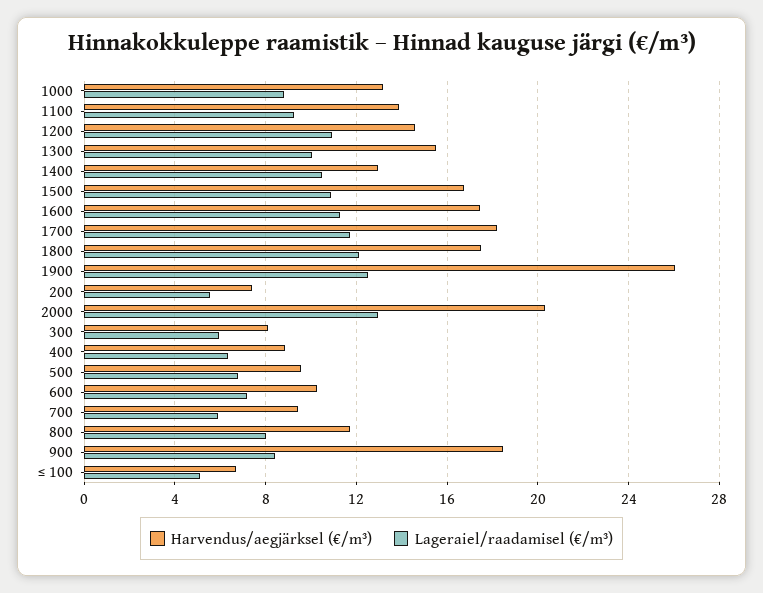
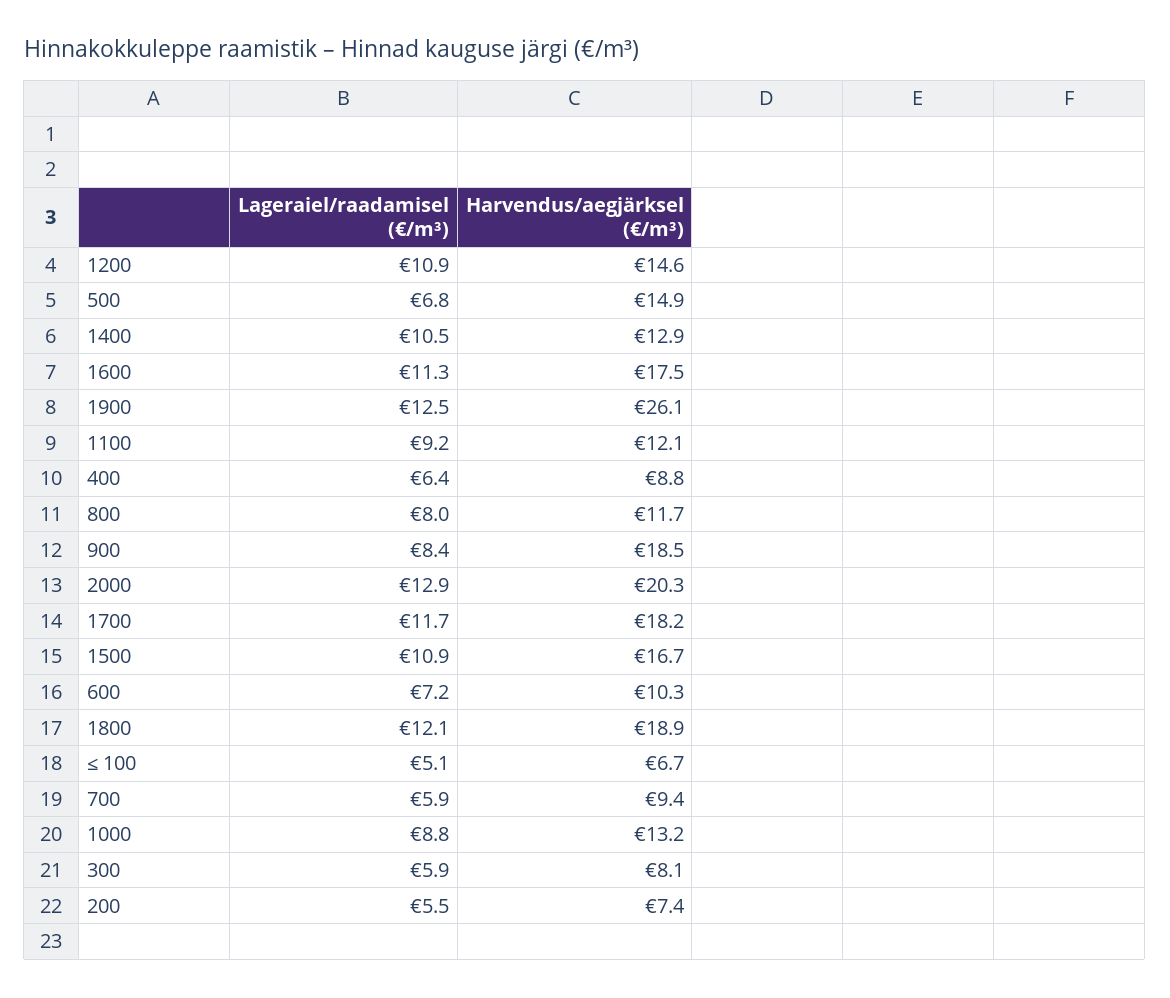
  {
    "Harvendus/aegjärksel (€/m³)": {
      "1000": 13.2,
-     "1100": 14,
+     "1100": 12.1,
      "1200": 14.6,
-     "1300": 15.5,
      "1400": 12.9,
      "1500": 16.7,
      "1600": 17.5,
      "1700": 18.2,
-     "1800": 17.5,
+     "1800": 18.9,
      "1900": 26.1,
      "200": 7.4,
      "2000": 20.3,
      "300": 8.1,
      "400": 8.8,
-     "500": 9.5,
+     "500": 14.9,
      "600": 10.3,
      "700": 9.4,
      "800": 11.7,
      "900": 18.5,
      "≤ 100": 6.7
    },
    "Lageraiel/raadamisel (€/m³)": {
      "1000": 8.8,
      "1100": 9.2,
      "1200": 10.9,
-     "1300": 10,
      "1400": 10.5,
      "1500": 10.9,
      "1600": 11.3,
      "1700": 11.7,
      "1800": 12.1,
      "1900": 12.5,
      "200": 5.5,
      "2000": 12.9,
      "300": 5.9,
      "400": 6.4,
      "500": 6.8,
      "600": 7.2,
      "700": 5.9,
      "800": 8,
      "900": 8.4,
      "≤ 100": 5.1
    }
  }

